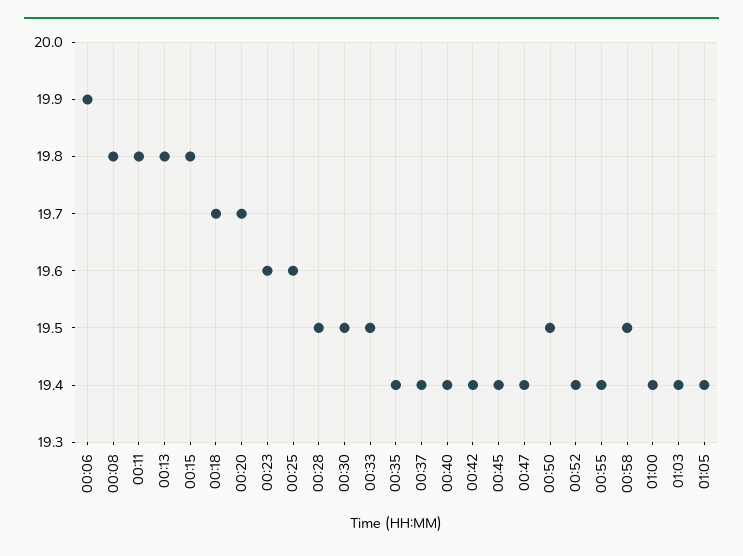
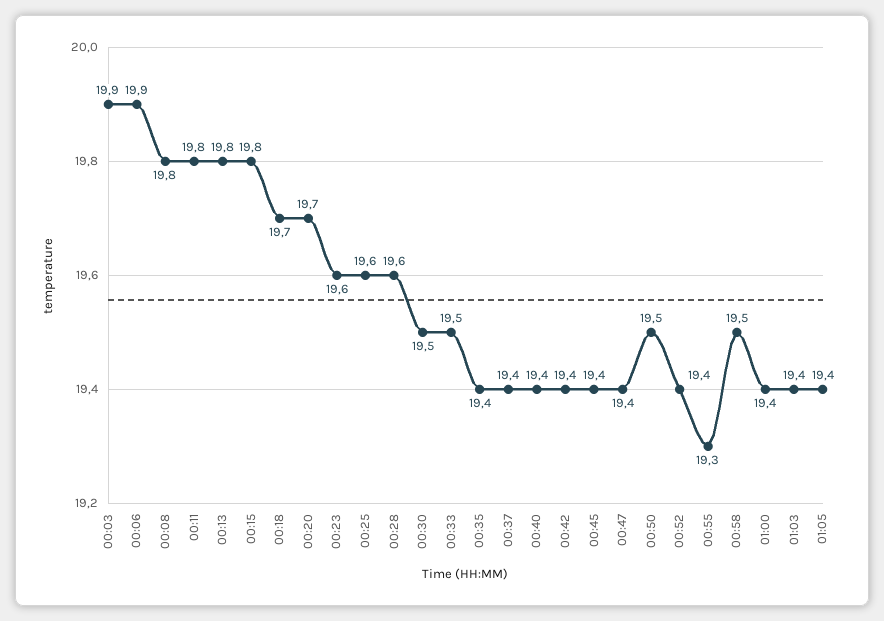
  {
    "00:06": 19.9,
    "00:08": 19.8,
    "00:11": 19.8,
    "00:13": 19.8,
    "00:15": 19.8,
    "00:18": 19.7,
    "00:20": 19.7,
    "00:23": 19.6,
    "00:25": 19.6,
-   "00:28": 19.5,
+   "00:28": 19.6,
    "00:30": 19.5,
    "00:33": 19.5,
    "00:35": 19.4,
    "00:37": 19.4,
    "00:40": 19.4,
    "00:42": 19.4,
    "00:45": 19.4,
    "00:47": 19.4,
    "00:50": 19.5,
    "00:52": 19.4,
-   "00:55": 19.4,
+   "00:55": 19.3,
    "00:58": 19.5,
    "01:00": 19.4,
    "01:03": 19.4,
-   "01:05": 19.4
+   "01:05": 19.4,
+   "00:03": 19.9
  }

